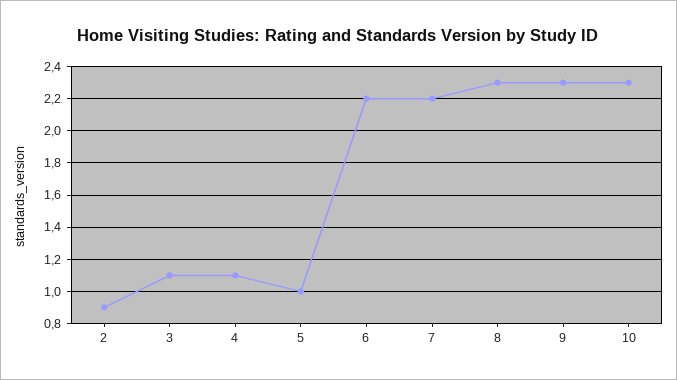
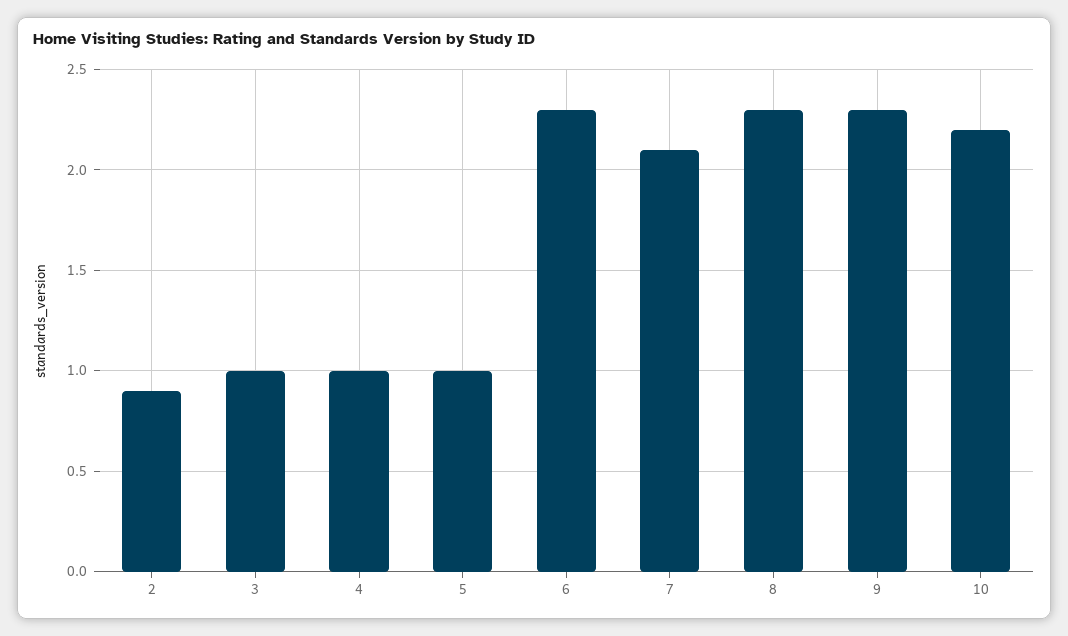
  {
    "2": 0.9,
-   "3": 1.1,
+   "3": 1,
-   "4": 1.1,
+   "4": 1,
    "5": 1,
-   "6": 2.2,
+   "6": 2.3,
-   "7": 2.2,
+   "7": 2.1,
    "8": 2.3,
    "9": 2.3,
-   "10": 2.3
+   "10": 2.2
  }

